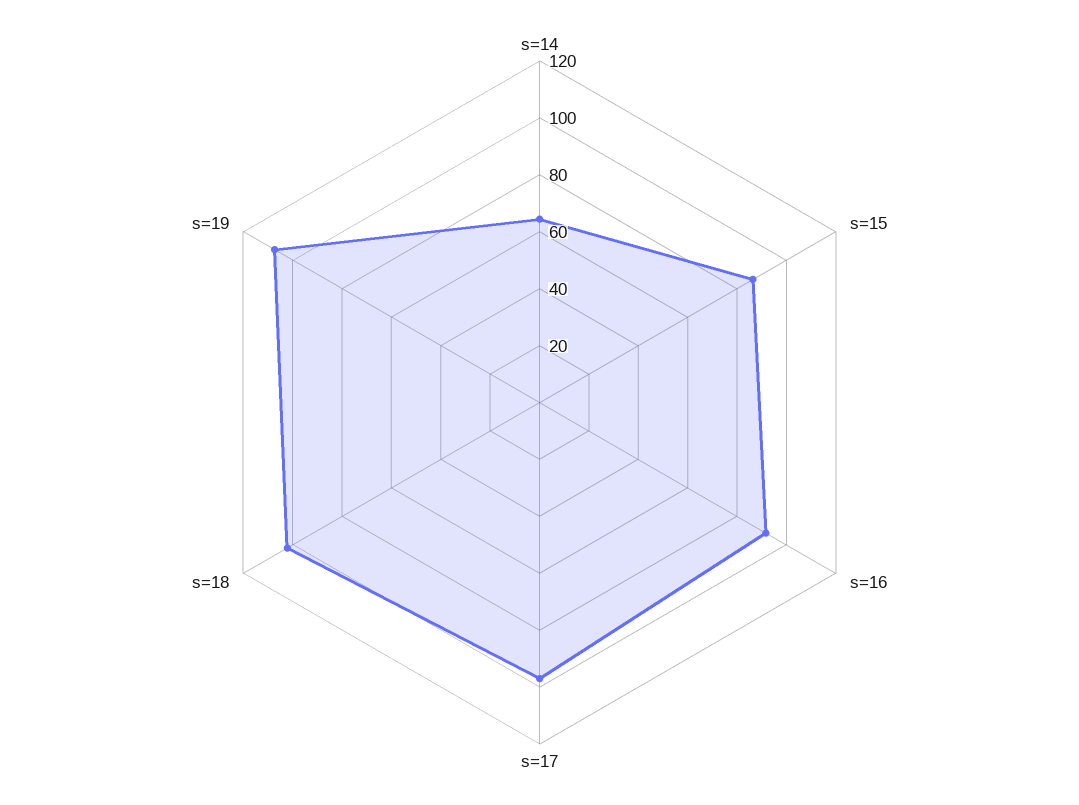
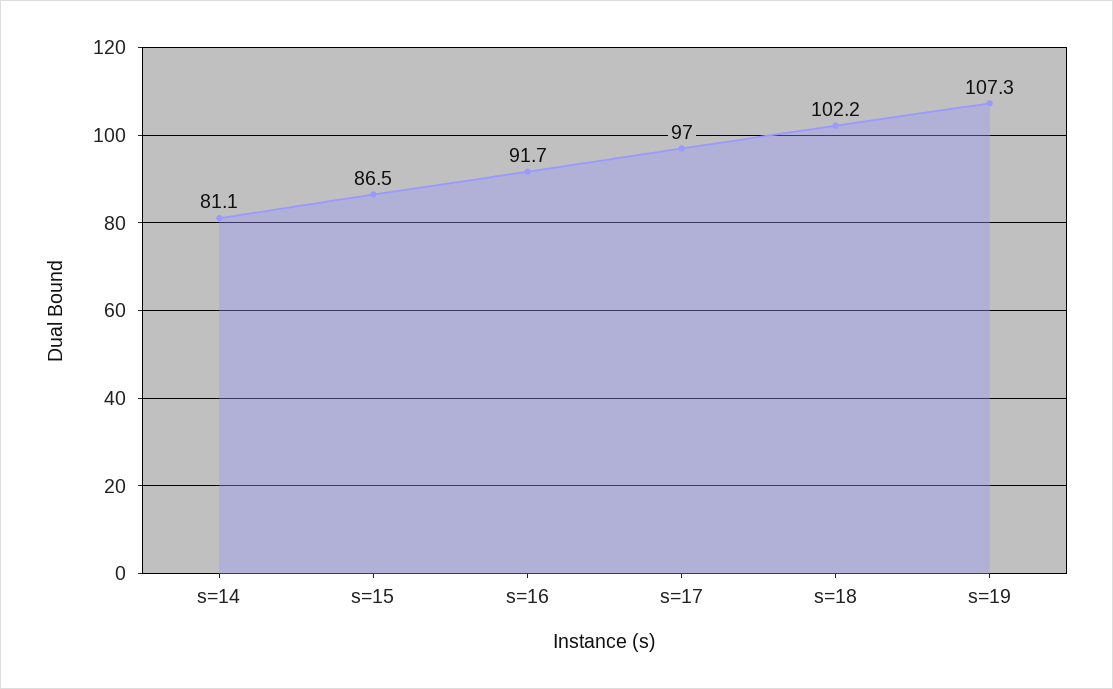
  {
-   "s=14": 65,
+   "s=14": 81.1,
    "s=15": 86.5,
    "s=16": 91.7,
    "s=17": 97,
    "s=18": 102.2,
    "s=19": 107.3
  }

